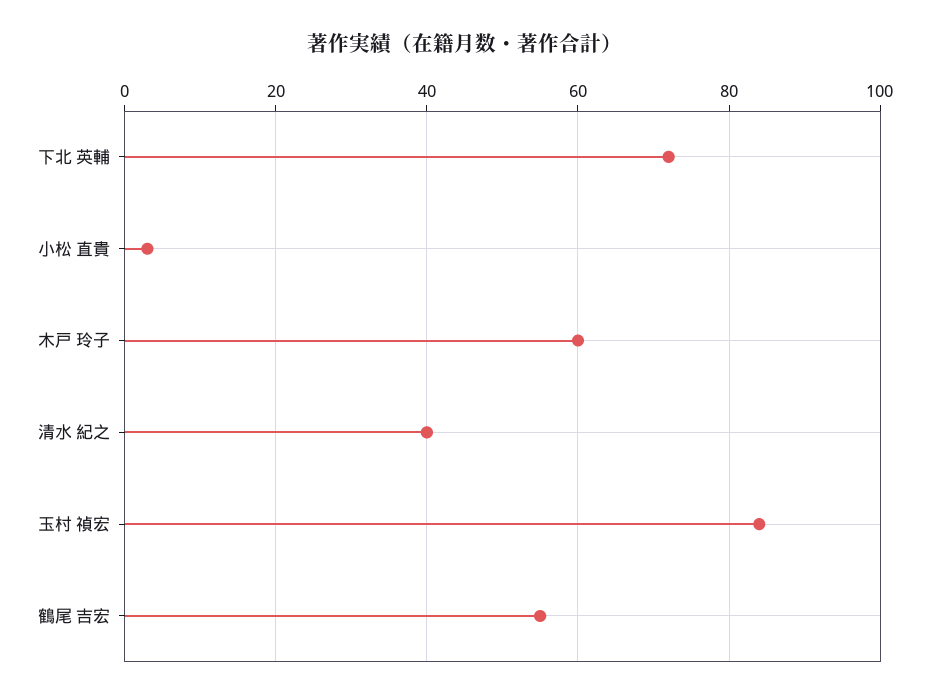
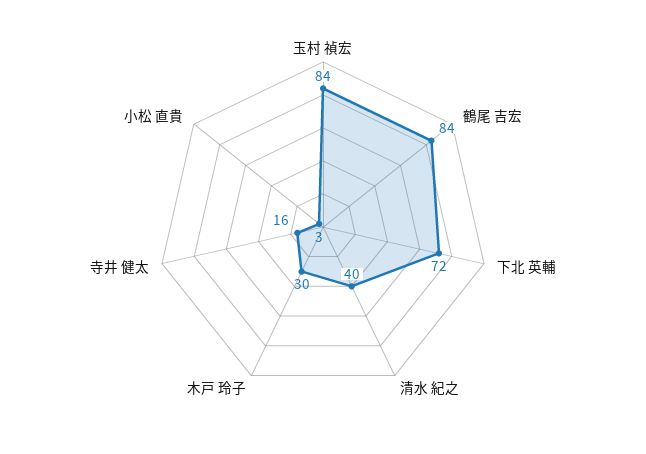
  {
    "下北 英輔": 72,
    "小松 直貴": 3,
-   "木戸 玲子": 60,
+   "木戸 玲子": 30,
    "清水 紀之": 40,
    "玉村 禎宏": 84,
-   "鶴尾 吉宏": 55
+   "鶴尾 吉宏": 84,
+   "寺井 健太": 16
  }

